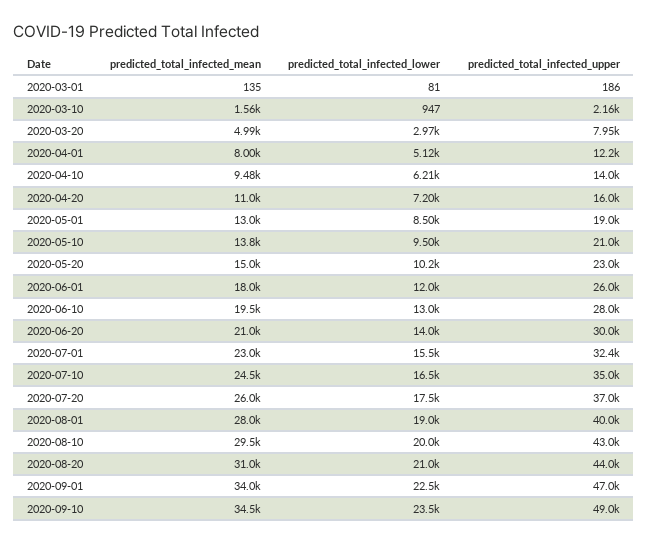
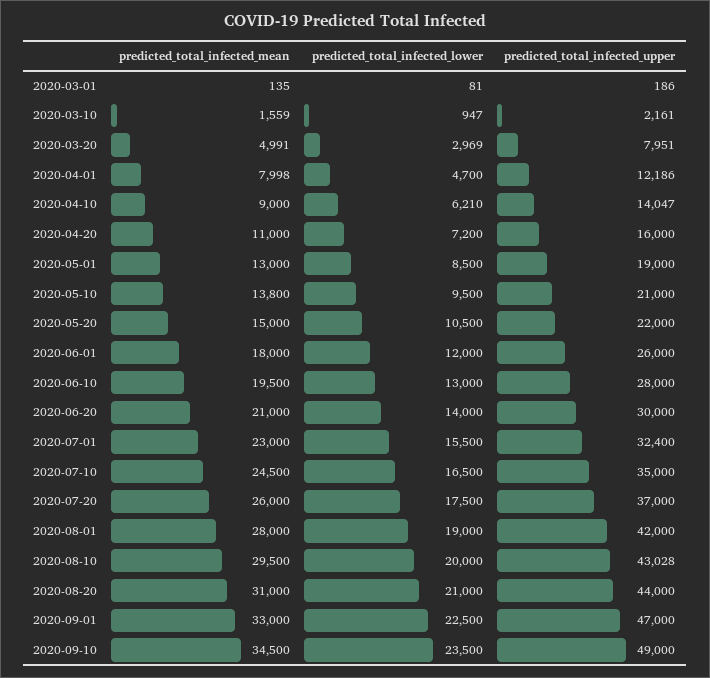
  {
    "predicted_total_infected_mean": {
      "2020-03-01": 135,
      "2020-03-10": 1559,
      "2020-03-20": 4991,
      "2020-04-01": 7998,
-     "2020-04-10": 9480,
+     "2020-04-10": 9000,
      "2020-04-20": 11000,
      "2020-05-01": 13000,
      "2020-05-10": 13800,
      "2020-05-20": 15000,
      "2020-06-01": 18000,
      "2020-06-10": 19500,
      "2020-06-20": 21000,
      "2020-07-01": 23000,
      "2020-07-10": 24500,
      "2020-07-20": 26000,
      "2020-08-01": 28000,
      "2020-08-10": 29500,
      "2020-08-20": 31000,
-     "2020-09-01": 34000,
+     "2020-09-01": 33000,
      "2020-09-10": 34500
    },
    "predicted_total_infected_lower": {
      "2020-03-01": 81,
      "2020-03-10": 947,
      "2020-03-20": 2969,
-     "2020-04-01": 5120,
+     "2020-04-01": 4700,
      "2020-04-10": 6210,
      "2020-04-20": 7200,
      "2020-05-01": 8500,
      "2020-05-10": 9500,
-     "2020-05-20": 10200,
+     "2020-05-20": 10500,
      "2020-06-01": 12000,
      "2020-06-10": 13000,
      "2020-06-20": 14000,
      "2020-07-01": 15500,
      "2020-07-10": 16500,
      "2020-07-20": 17500,
      "2020-08-01": 19000,
      "2020-08-10": 20000,
      "2020-08-20": 21000,
      "2020-09-01": 22500,
      "2020-09-10": 23500
    },
    "predicted_total_infected_upper": {
      "2020-03-01": 186,
      "2020-03-10": 2161,
      "2020-03-20": 7951,
      "2020-04-01": 12186,
      "2020-04-10": 14047,
      "2020-04-20": 16000,
      "2020-05-01": 19000,
      "2020-05-10": 21000,
-     "2020-05-20": 23000,
+     "2020-05-20": 22000,
      "2020-06-01": 26000,
      "2020-06-10": 28000,
      "2020-06-20": 30000,
      "2020-07-01": 32400,
      "2020-07-10": 35000,
      "2020-07-20": 37000,
-     "2020-08-01": 40000,
+     "2020-08-01": 42000,
      "2020-08-10": 43028,
      "2020-08-20": 44000,
      "2020-09-01": 47000,
      "2020-09-10": 49000
    }
  }

